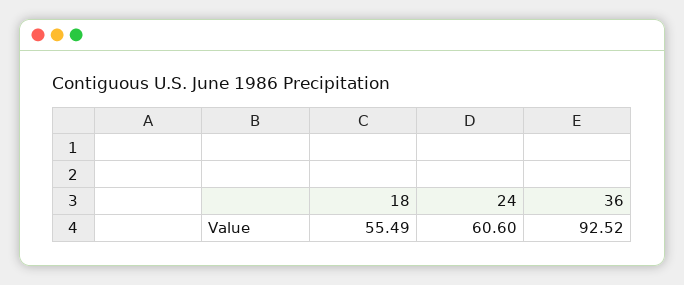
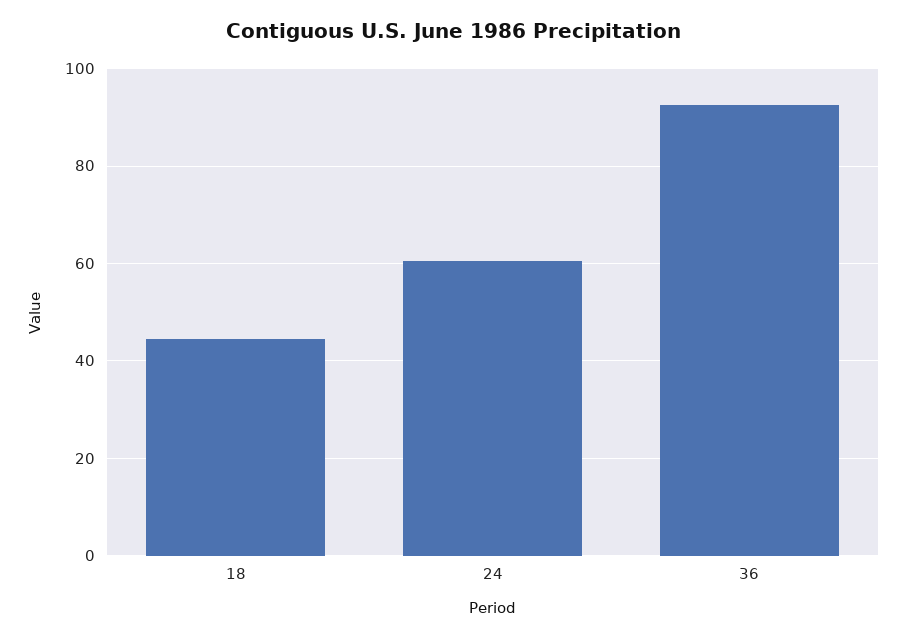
  {
-   "18": 55.49,
+   "18": 44,
    "24": 60.6,
    "36": 92.52
  }

